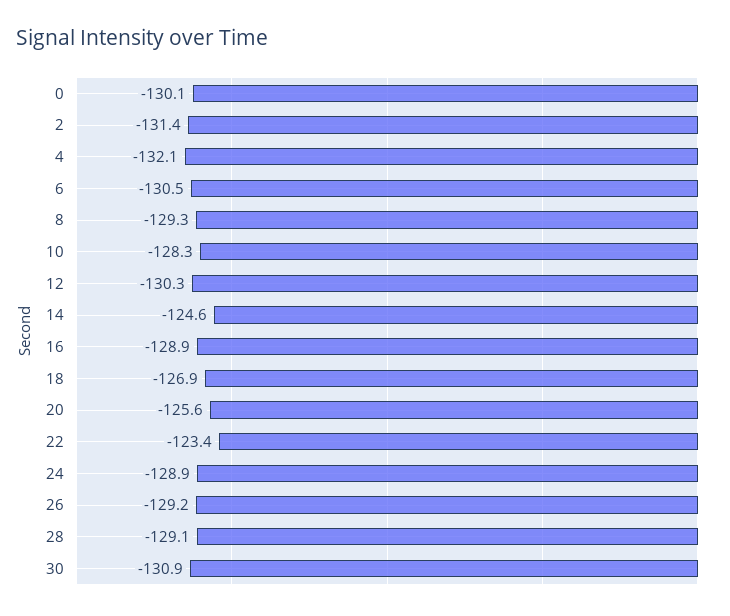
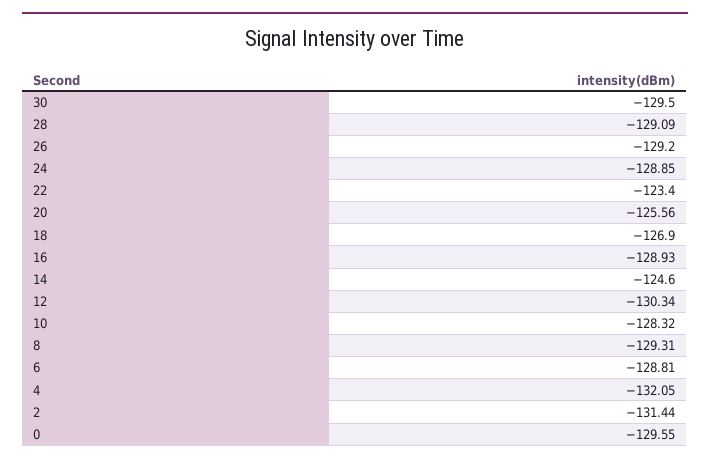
  {
-   "0": -130.1,
+   "0": -129.55,
    "2": -131.44,
    "4": -132.05,
-   "6": -130.5,
+   "6": -128.81,
    "8": -129.31,
    "10": -128.32,
    "12": -130.34,
    "14": -124.6,
    "16": -128.93,
    "18": -126.9,
    "20": -125.56,
    "22": -123.4,
    "24": -128.85,
    "26": -129.2,
    "28": -129.09,
-   "30": -130.9
+   "30": -129.5
  }

